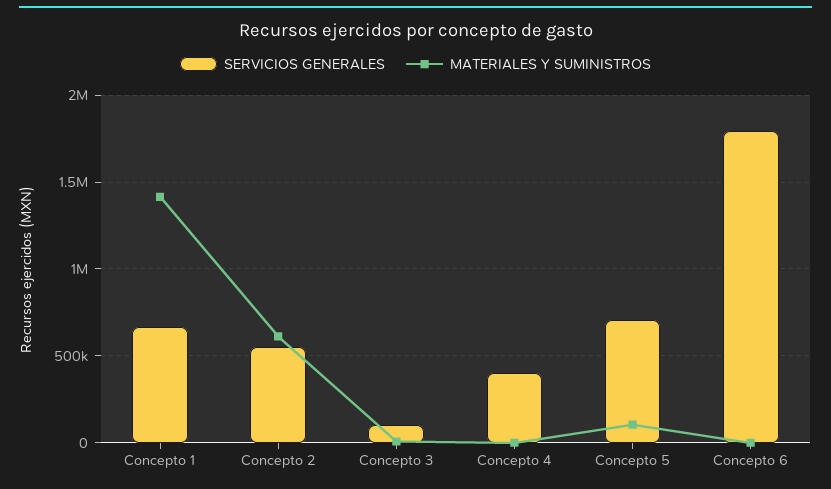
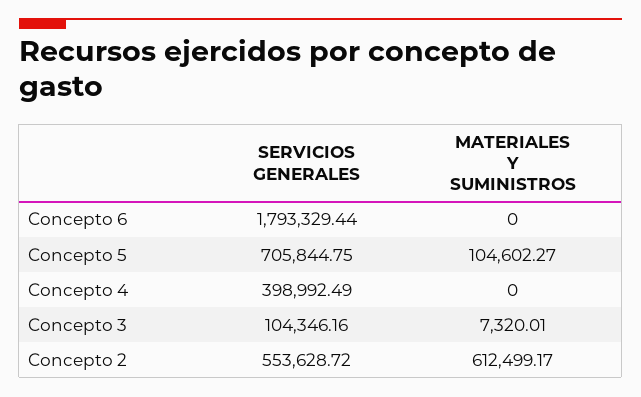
  {
    "SERVICIOS GENERALES": {
-     "Concepto 1": 650000,
      "Concepto 2": 553628.72,
      "Concepto 3": 104346.16,
      "Concepto 4": 398992.49,
      "Concepto 5": 705844.75,
      "Concepto 6": 1793329.44
    },
    "MATERIALES Y SUMINISTROS": {
-     "Concepto 1": 1400000,
      "Concepto 2": 612499.17,
      "Concepto 3": 7320.01,
      "Concepto 4": 0,
      "Concepto 5": 104602.27,
      "Concepto 6": 0
    }
  }

